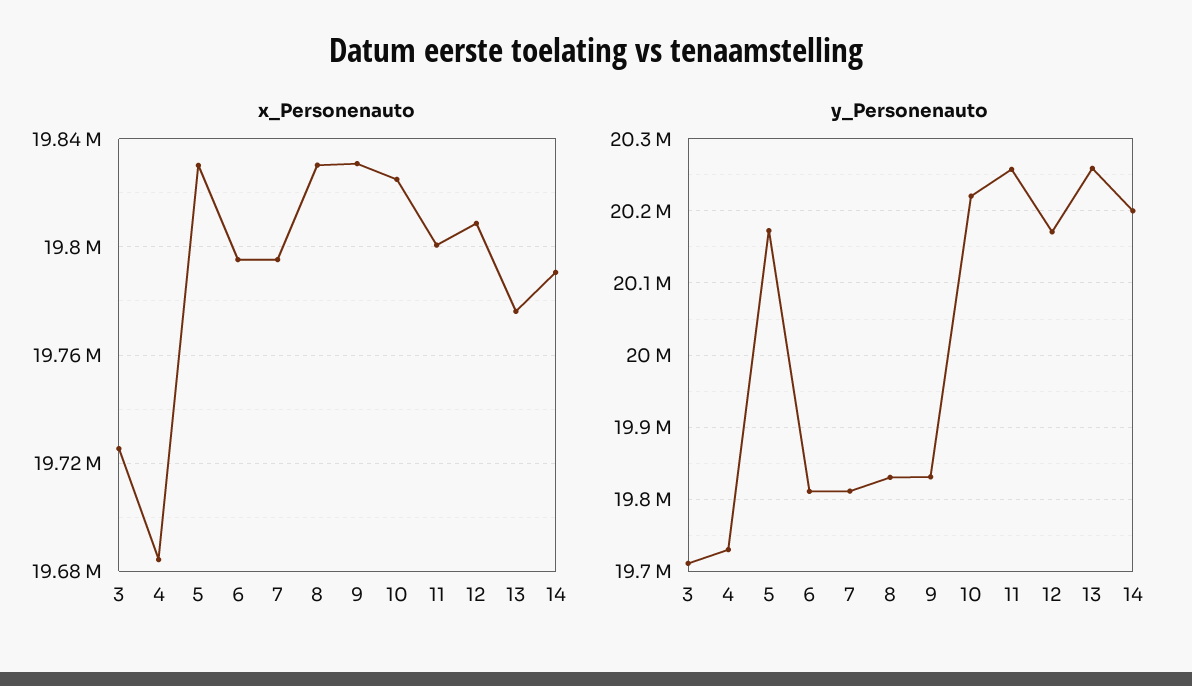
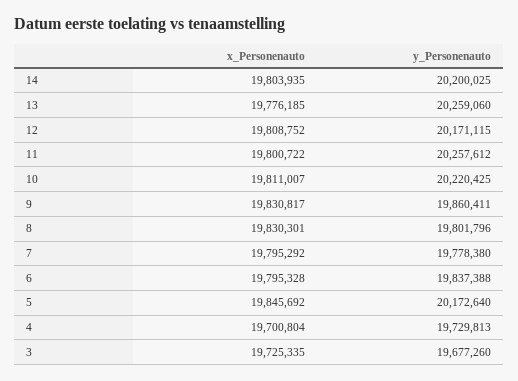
  {
    "x_Personenauto": {
      "3": 19725335,
-     "4": 19685000,
+     "4": 19700804,
-     "5": 19830000,
+     "5": 19845692,
      "6": 19795328,
      "7": 19795292,
      "8": 19830301,
      "9": 19830817,
-     "10": 19825000,
+     "10": 19811007,
      "11": 19800722,
      "12": 19808752,
      "13": 19776185,
-     "14": 19790000
+     "14": 19803935
    },
    "y_Personenauto": {
-     "3": 19710000,
+     "3": 19677260,
      "4": 19729813,
      "5": 20172640,
-     "6": 19810000,
+     "6": 19837388,
-     "7": 19810000,
+     "7": 19778380,
-     "8": 19830000,
+     "8": 19801796,
-     "9": 19830000,
+     "9": 19860411,
      "10": 20220425,
      "11": 20257612,
      "12": 20171115,
      "13": 20259060,
      "14": 20200025
    }
  }

